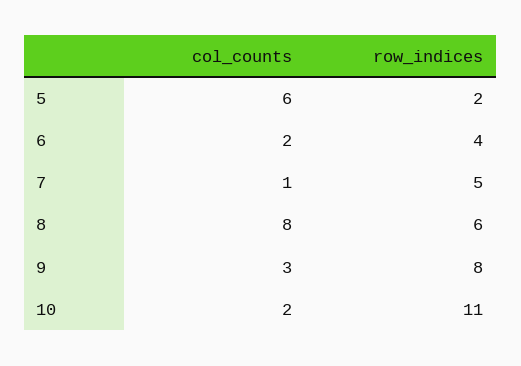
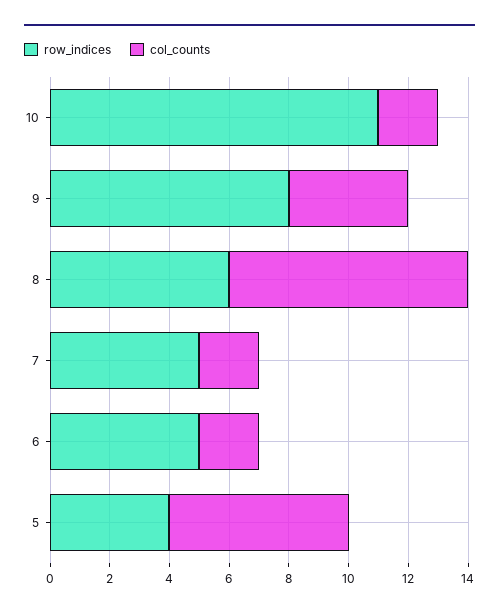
  {
    "col_counts": {
      "5": 6,
      "6": 2,
-     "7": 1,
+     "7": 2,
      "8": 8,
-     "9": 3,
+     "9": 4,
      "10": 2
    },
    "row_indices": {
-     "5": 2,
+     "5": 4,
-     "6": 4,
+     "6": 5,
      "7": 5,
      "8": 6,
      "9": 8,
      "10": 11
    }
  }

